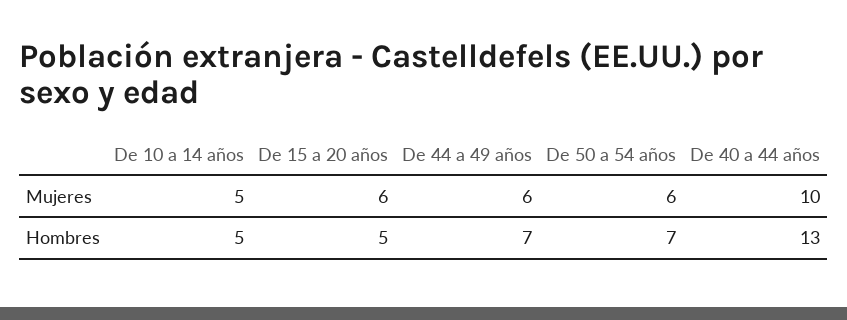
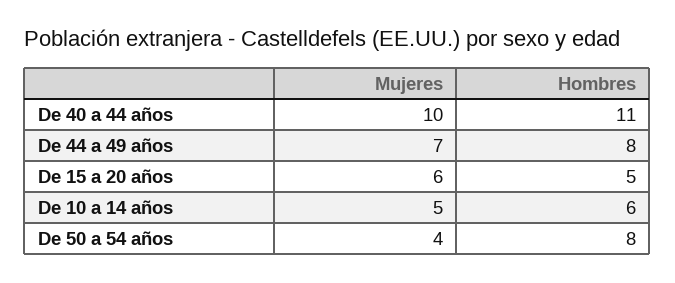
  {
    "De 10 a 14 años": {
      "Mujeres": 5,
-     "Hombres": 5
+     "Hombres": 6
    },
    "De 15 a 20 años": {
      "Mujeres": 6,
      "Hombres": 5
    },
    "De 44 a 49 años": {
-     "Mujeres": 6,
+     "Mujeres": 7,
-     "Hombres": 7
+     "Hombres": 8
    },
    "De 50 a 54 años": {
-     "Mujeres": 6,
+     "Mujeres": 4,
-     "Hombres": 7
+     "Hombres": 8
    },
    "De 40 a 44 años": {
      "Mujeres": 10,
-     "Hombres": 13
+     "Hombres": 11
    }
  }

